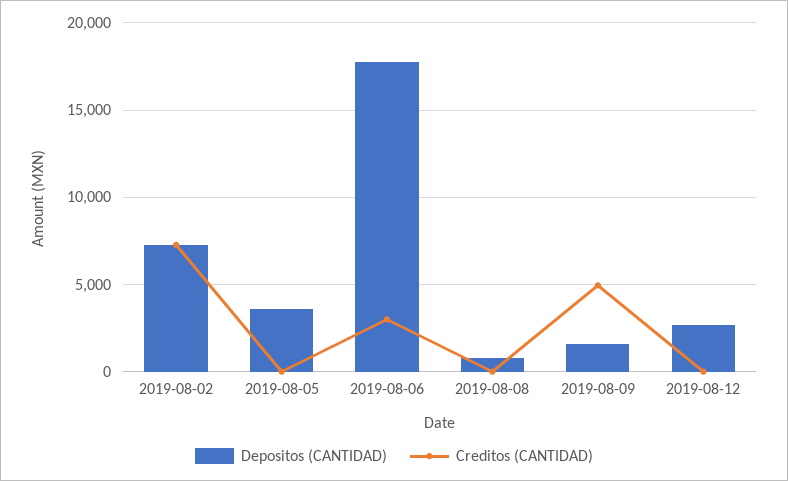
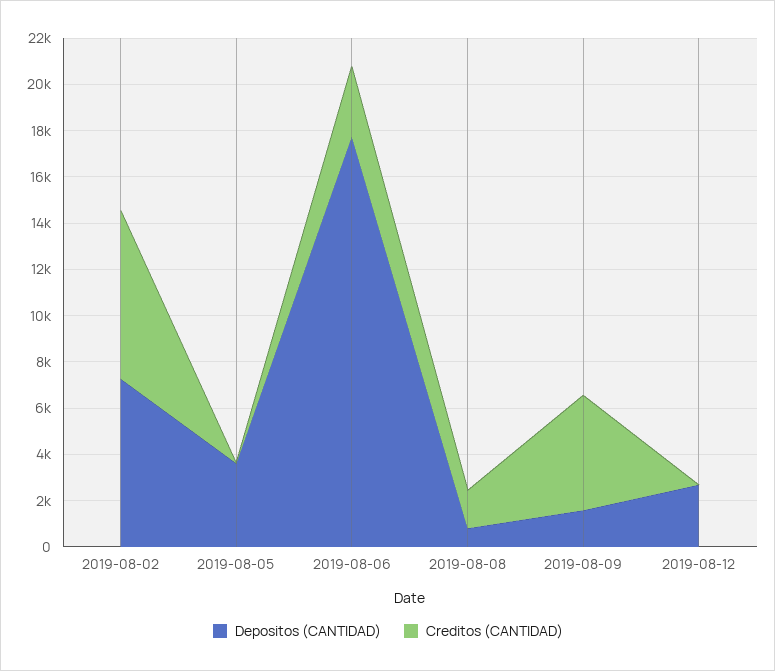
  {
    "Depositos (CANTIDAD)": {
      "2019-08-02": 7500,
      "2019-08-05": 3500,
      "2019-08-06": 18000,
      "2019-08-08": 1000,
      "2019-08-09": 1500,
      "2019-08-12": 2500
    },
    "Creditos (CANTIDAD)": {
      "2019-08-02": 7500,
      "2019-08-05": 0,
      "2019-08-06": 3000,
-     "2019-08-08": 0,
+     "2019-08-08": 1500,
      "2019-08-09": 5000,
      "2019-08-12": 0
    }
  }

